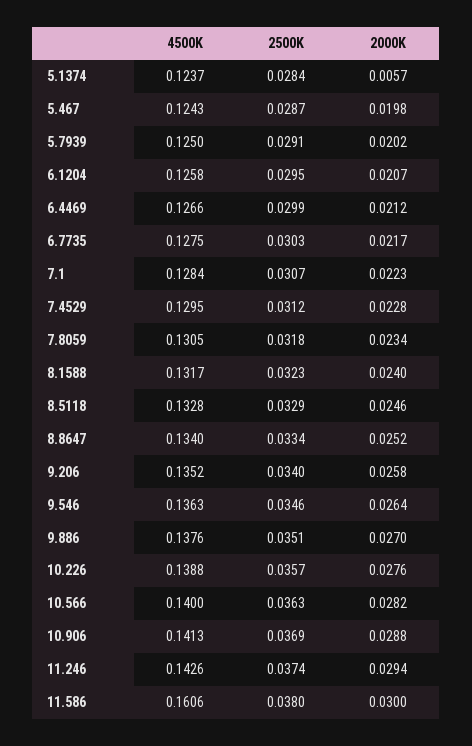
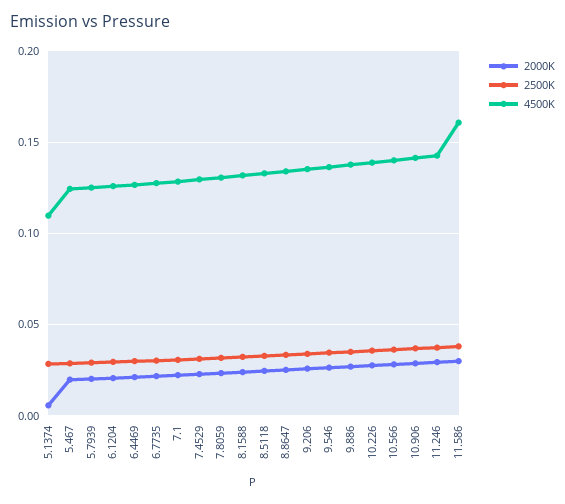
  {
    "4500K": {
-     "5.1374": 0.1237,
+     "5.1374": 0.11,
      "5.467": 0.1243,
      "5.7939": 0.125,
      "6.1204": 0.1258,
      "6.4469": 0.1266,
      "6.7735": 0.1275,
      "7.1": 0.1284,
      "7.4529": 0.1295,
      "7.8059": 0.1305,
      "8.1588": 0.1317,
      "8.5118": 0.1328,
      "8.8647": 0.134,
      "9.206": 0.1352,
      "9.546": 0.1363,
      "9.886": 0.1376,
      "10.226": 0.1388,
      "10.566": 0.14,
      "10.906": 0.1413,
      "11.246": 0.1426,
      "11.586": 0.1606
    },
    "2500K": {
      "5.1374": 0.0284,
      "5.467": 0.0287,
      "5.7939": 0.0291,
      "6.1204": 0.0295,
      "6.4469": 0.0299,
      "6.7735": 0.0303,
      "7.1": 0.0307,
      "7.4529": 0.0312,
      "7.8059": 0.0318,
      "8.1588": 0.0323,
      "8.5118": 0.0329,
      "8.8647": 0.0334,
      "9.206": 0.034,
      "9.546": 0.0346,
      "9.886": 0.0351,
      "10.226": 0.0357,
      "10.566": 0.0363,
      "10.906": 0.0369,
      "11.246": 0.0374,
      "11.586": 0.038
    },
    "2000K": {
      "5.1374": 0.0057,
      "5.467": 0.0198,
      "5.7939": 0.0202,
      "6.1204": 0.0207,
      "6.4469": 0.0212,
      "6.7735": 0.0217,
      "7.1": 0.0223,
      "7.4529": 0.0228,
      "7.8059": 0.0234,
      "8.1588": 0.024,
      "8.5118": 0.0246,
      "8.8647": 0.0252,
      "9.206": 0.0258,
      "9.546": 0.0264,
      "9.886": 0.027,
      "10.226": 0.0276,
      "10.566": 0.0282,
      "10.906": 0.0288,
      "11.246": 0.0294,
      "11.586": 0.03
    }
  }

